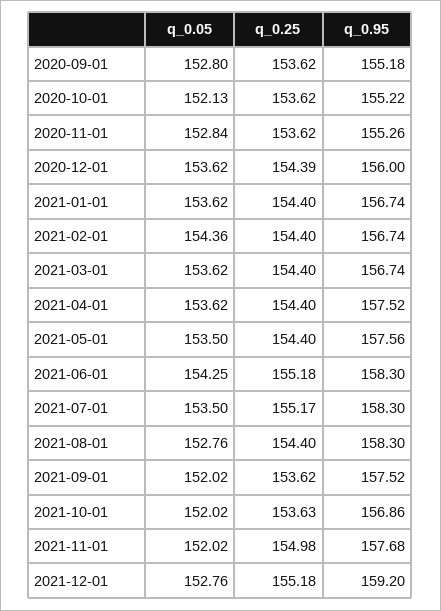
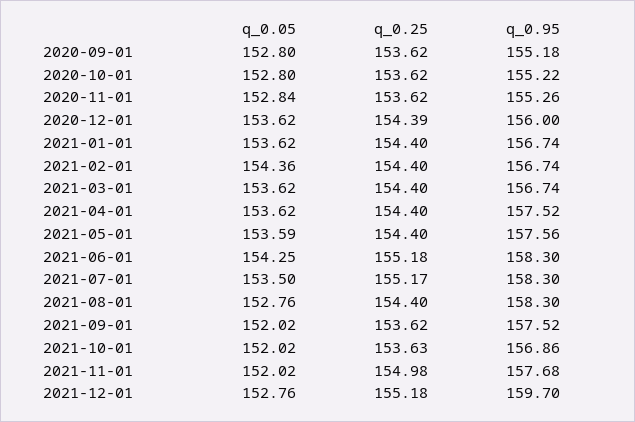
  {
    "q_0.05": {
      "2020-09-01": 152.8,
-     "2020-10-01": 152.13,
+     "2020-10-01": 152.8,
      "2020-11-01": 152.84,
      "2020-12-01": 153.62,
      "2021-01-01": 153.62,
      "2021-02-01": 154.36,
      "2021-03-01": 153.62,
      "2021-04-01": 153.62,
-     "2021-05-01": 153.5,
+     "2021-05-01": 153.59,
      "2021-06-01": 154.25,
      "2021-07-01": 153.5,
      "2021-08-01": 152.76,
      "2021-09-01": 152.02,
      "2021-10-01": 152.02,
      "2021-11-01": 152.02,
      "2021-12-01": 152.76
    },
    "q_0.25": {
      "2020-09-01": 153.62,
      "2020-10-01": 153.62,
      "2020-11-01": 153.62,
      "2020-12-01": 154.39,
      "2021-01-01": 154.4,
      "2021-02-01": 154.4,
      "2021-03-01": 154.4,
      "2021-04-01": 154.4,
      "2021-05-01": 154.4,
      "2021-06-01": 155.18,
      "2021-07-01": 155.17,
      "2021-08-01": 154.4,
      "2021-09-01": 153.62,
      "2021-10-01": 153.63,
      "2021-11-01": 154.98,
      "2021-12-01": 155.18
    },
    "q_0.95": {
      "2020-09-01": 155.18,
      "2020-10-01": 155.22,
      "2020-11-01": 155.26,
      "2020-12-01": 156,
      "2021-01-01": 156.74,
      "2021-02-01": 156.74,
      "2021-03-01": 156.74,
      "2021-04-01": 157.52,
      "2021-05-01": 157.56,
      "2021-06-01": 158.3,
      "2021-07-01": 158.3,
      "2021-08-01": 158.3,
      "2021-09-01": 157.52,
      "2021-10-01": 156.86,
      "2021-11-01": 157.68,
-     "2021-12-01": 159.2
+     "2021-12-01": 159.7
    }
  }

